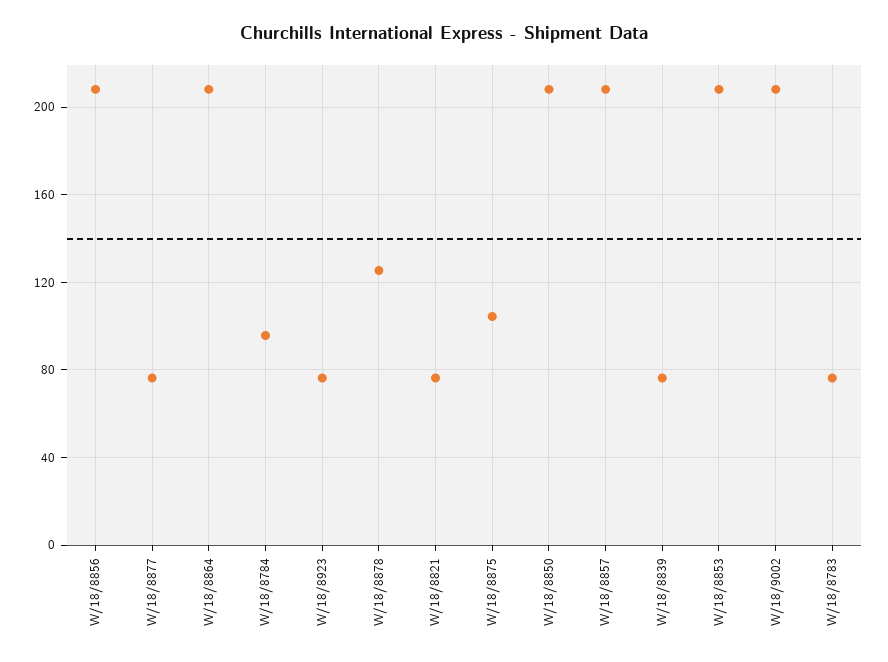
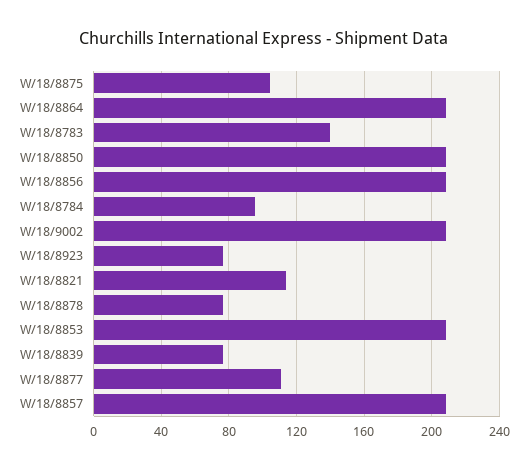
  {
    "W/18/8856": 210,
-   "W/18/8877": 75,
+   "W/18/8877": 110,
    "W/18/8864": 210,
    "W/18/8784": 95,
    "W/18/8923": 75,
-   "W/18/8878": 125,
+   "W/18/8878": 75,
-   "W/18/8821": 75,
+   "W/18/8821": 115,
    "W/18/8875": 105,
    "W/18/8850": 210,
    "W/18/8857": 210,
    "W/18/8839": 75,
    "W/18/8853": 210,
    "W/18/9002": 210,
-   "W/18/8783": 75
+   "W/18/8783": 140
  }

